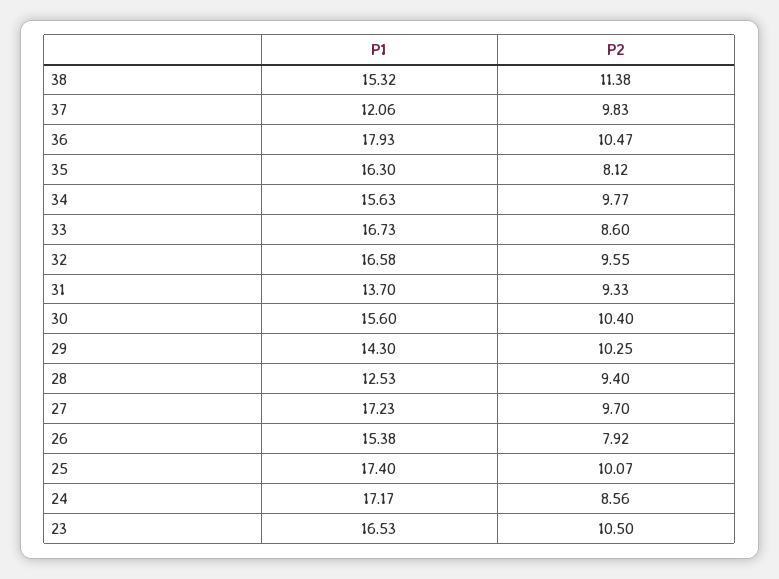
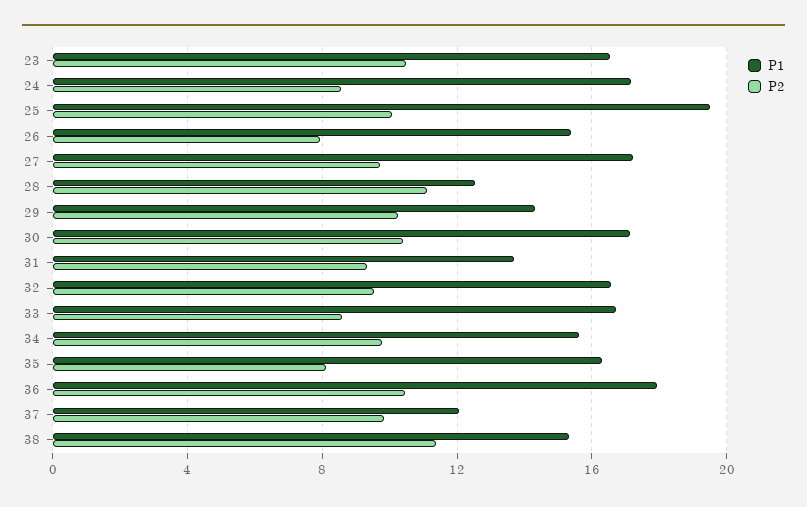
  {
    "P1": {
      "38": 15.32,
      "37": 12.06,
      "36": 17.93,
      "35": 16.3,
      "34": 15.63,
      "33": 16.73,
      "32": 16.58,
      "31": 13.7,
-     "30": 15.6,
+     "30": 17,
      "29": 14.3,
      "28": 12.53,
      "27": 17.23,
      "26": 15.38,
-     "25": 17.4,
+     "25": 19.5,
      "24": 17.17,
      "23": 16.53
    },
    "P2": {
      "38": 11.38,
      "37": 9.83,
      "36": 10.47,
      "35": 8.12,
      "34": 9.77,
      "33": 8.6,
      "32": 9.55,
      "31": 9.33,
      "30": 10.4,
      "29": 10.25,
-     "28": 9.4,
+     "28": 11,
      "27": 9.7,
      "26": 7.92,
      "25": 10.07,
      "24": 8.56,
      "23": 10.5
    }
  }

